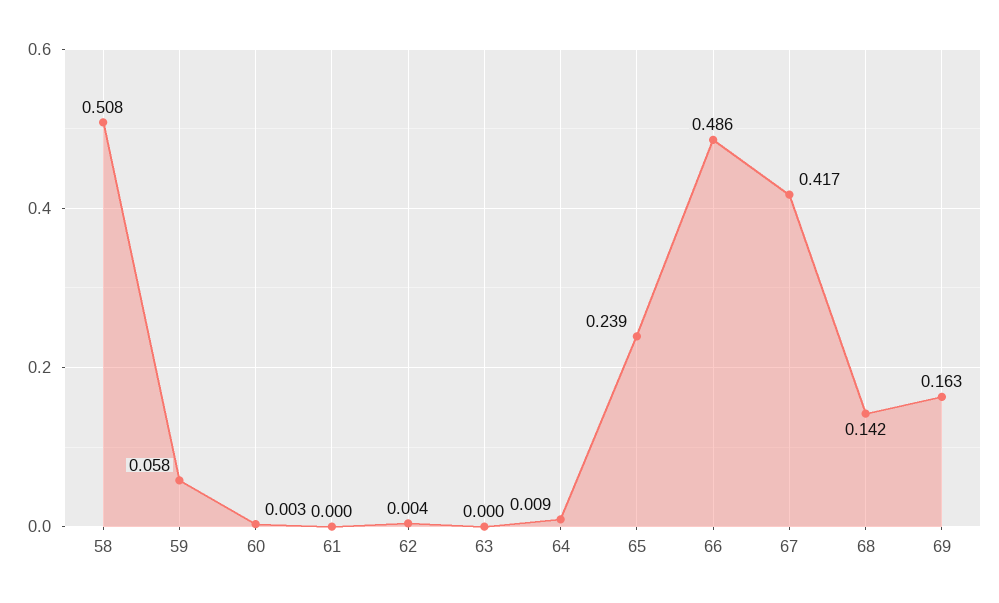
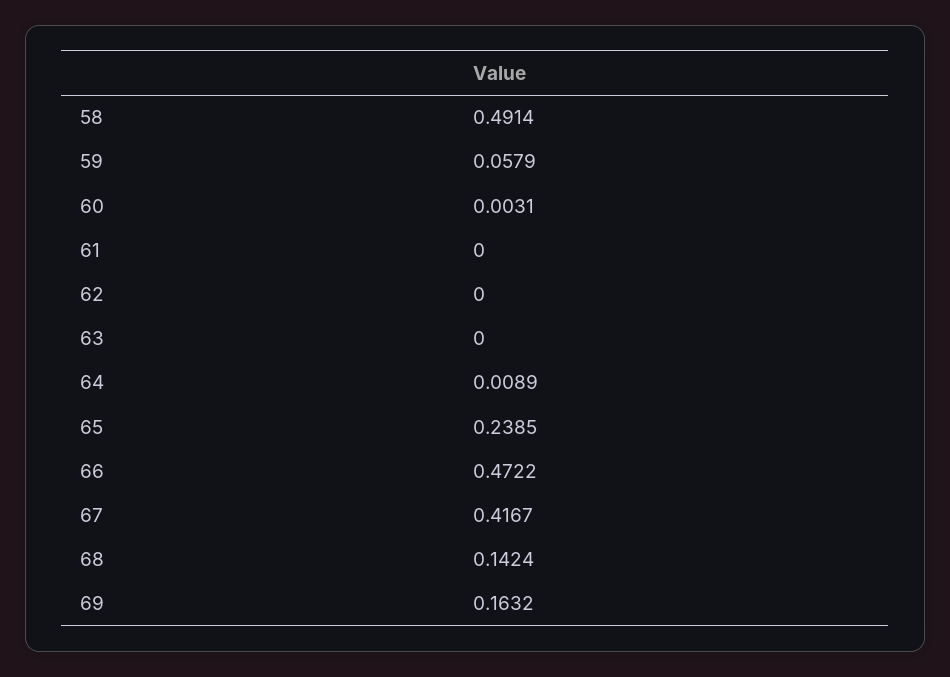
  {
-   "58": 0.508,
+   "58": 0.4914,
    "59": 0.0579,
    "60": 0.0031,
    "61": 0,
-   "62": 0.004,
+   "62": 0,
    "63": 0,
    "64": 0.0089,
    "65": 0.2385,
-   "66": 0.486,
+   "66": 0.4722,
    "67": 0.4167,
    "68": 0.1424,
    "69": 0.1632
  }

